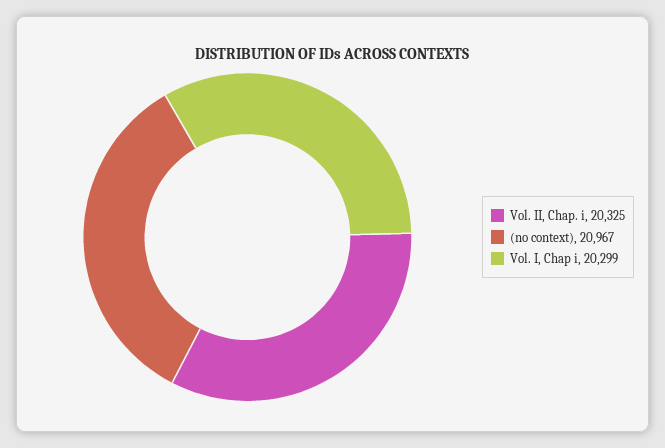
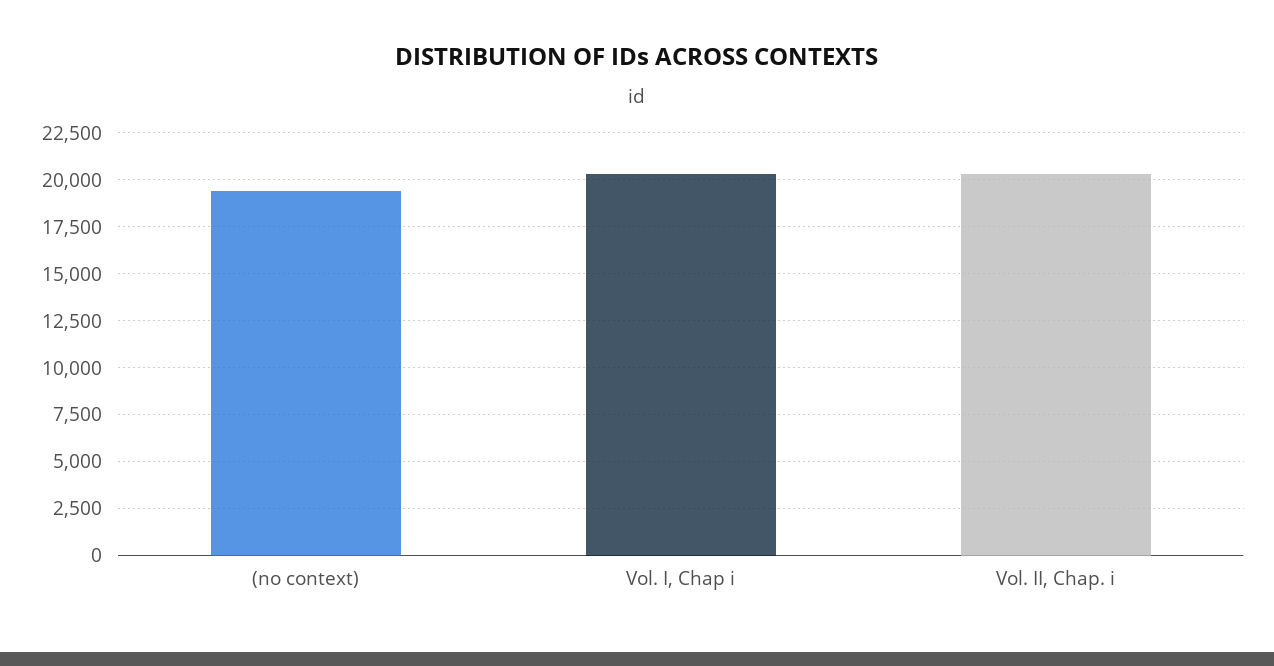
  {
    "Vol. II, Chap. i": 20325,
-   "(no context)": 20967,
+   "(no context)": 19500,
    "Vol. I, Chap i": 20299
  }

